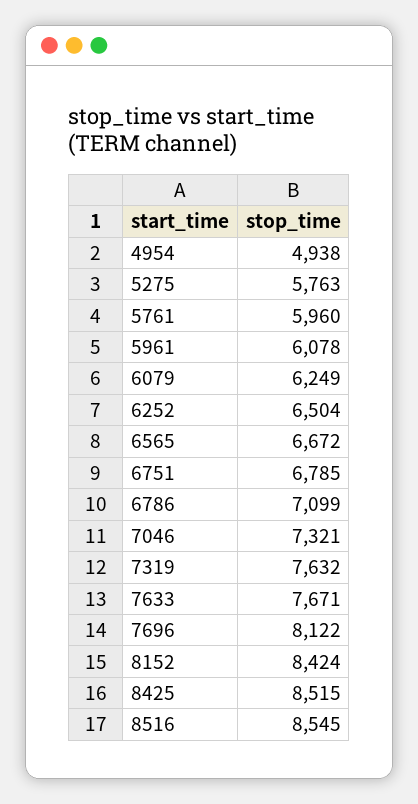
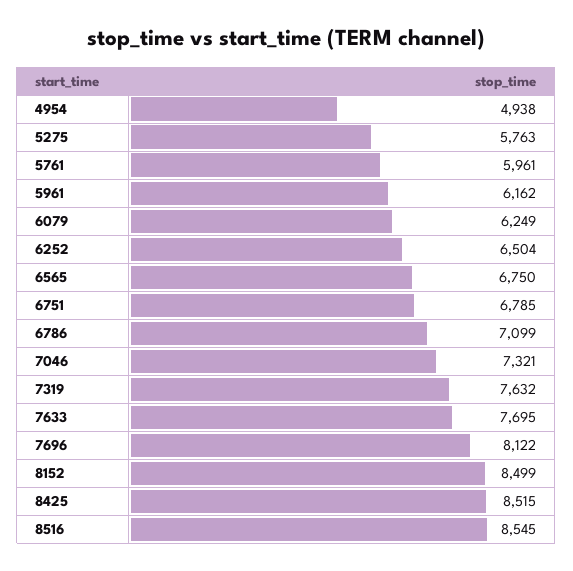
  {
    "4954": 4938,
    "5275": 5763,
-   "5761": 5960,
+   "5761": 5961,
-   "5961": 6078,
+   "5961": 6162,
    "6079": 6249,
    "6252": 6504,
-   "6565": 6672,
+   "6565": 6750,
    "6751": 6785,
    "6786": 7099,
    "7046": 7321,
    "7319": 7632,
-   "7633": 7671,
+   "7633": 7695,
    "7696": 8122,
-   "8152": 8424,
+   "8152": 8499,
    "8425": 8515,
    "8516": 8545
  }

